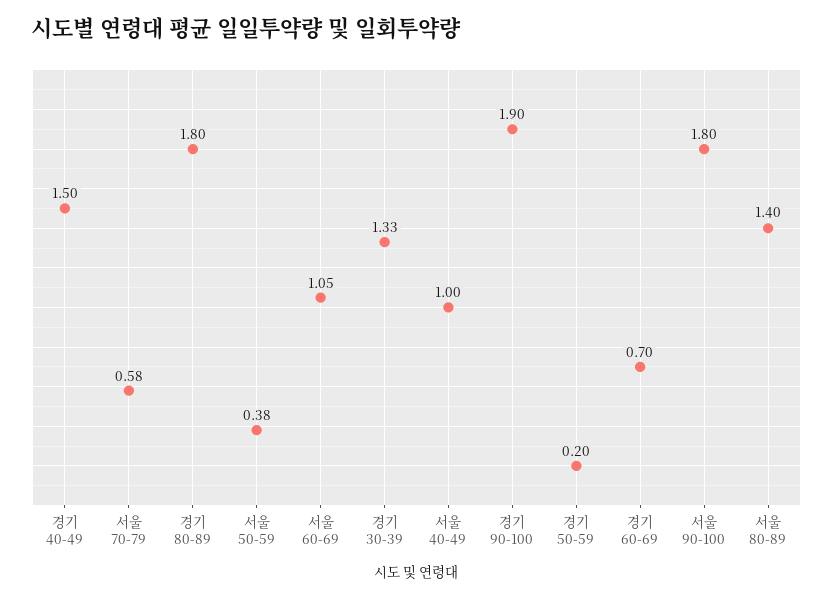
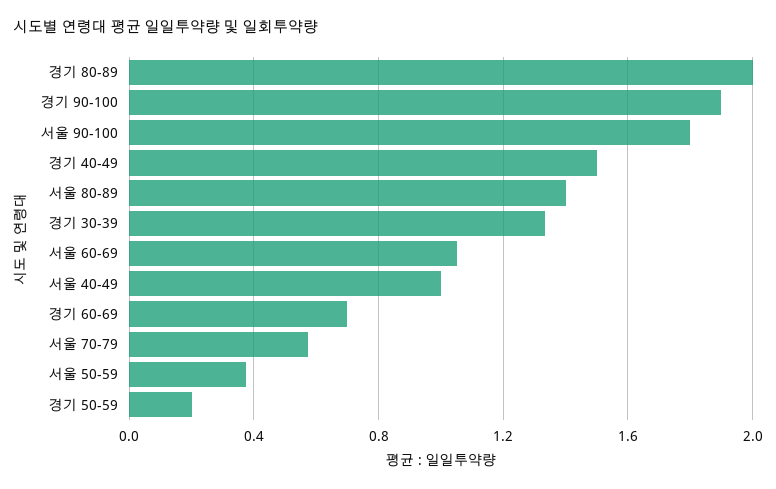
  {
    "경기 40-49": 1.5,
    "서울 70-79": 0.58,
-   "경기 80-89": 1.8,
+   "경기 80-89": 2,
    "서울 50-59": 0.38,
    "서울 60-69": 1.05,
    "경기 30-39": 1.33,
    "서울 40-49": 1,
    "경기 90-100": 1.9,
    "경기 50-59": 0.2,
    "경기 60-69": 0.7,
    "서울 90-100": 1.8,
    "서울 80-89": 1.4
  }

